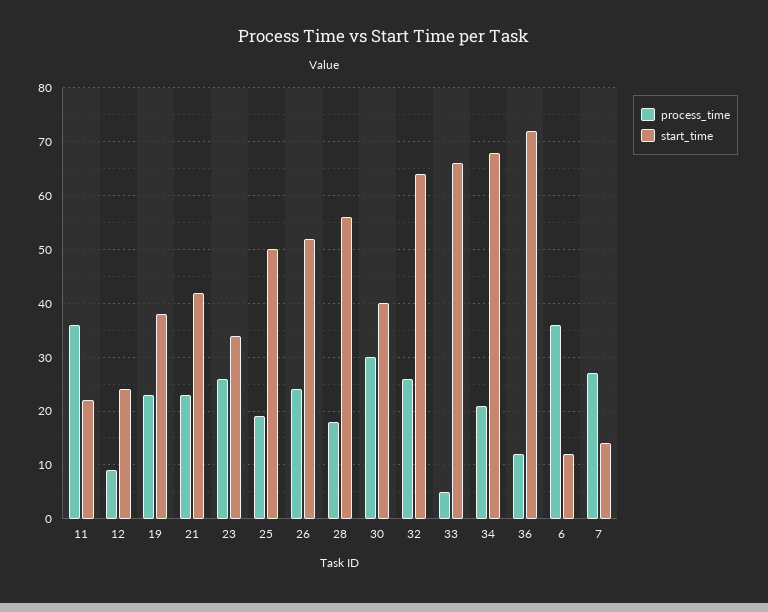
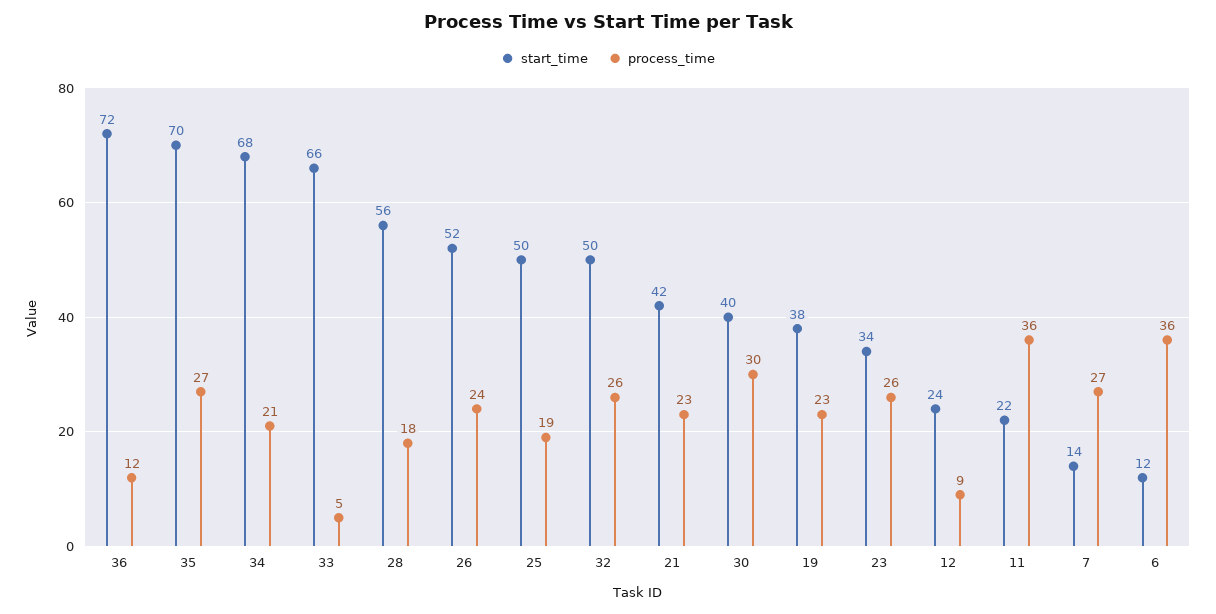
  {
    "process_time": {
      "11": 36,
      "12": 9,
      "19": 23,
      "21": 23,
      "23": 26,
      "25": 19,
      "26": 24,
      "28": 18,
      "30": 30,
      "32": 26,
      "33": 5,
      "34": 21,
      "36": 12,
      "6": 36,
-     "7": 27
+     "7": 27,
+     "35": 27
    },
    "start_time": {
      "11": 22,
      "12": 24,
      "19": 38,
      "21": 42,
      "23": 34,
      "25": 50,
      "26": 52,
      "28": 56,
      "30": 40,
-     "32": 65,
+     "32": 50,
      "33": 66,
      "34": 68,
      "36": 72,
      "6": 12,
-     "7": 14
+     "7": 14,
+     "35": 70
    }
  }

